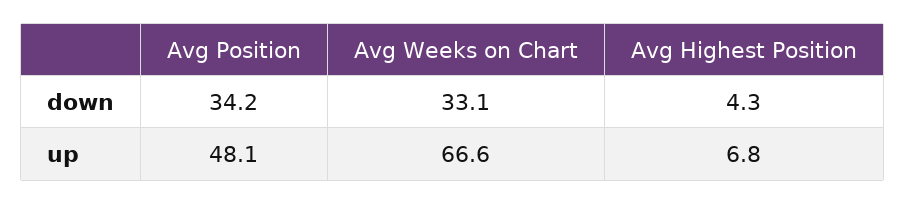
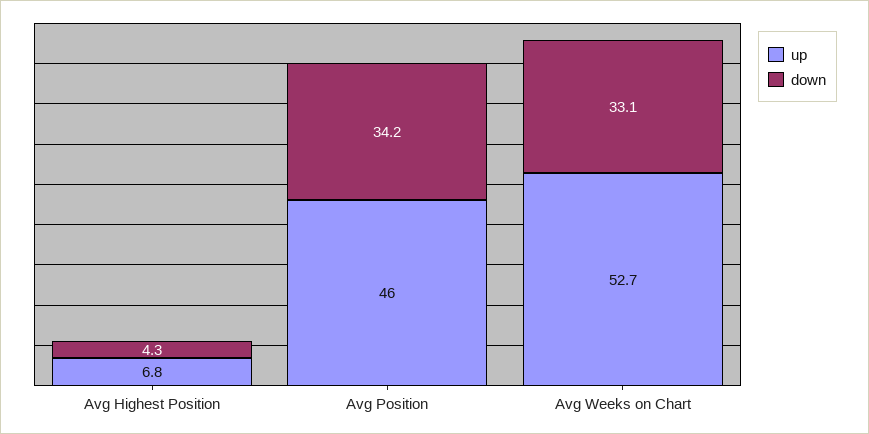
  {
    "down": {
      "Avg Position": 34.2,
      "Avg Weeks on Chart": 33.1,
      "Avg Highest Position": 4.3
    },
    "up": {
-     "Avg Position": 48.1,
+     "Avg Position": 46,
-     "Avg Weeks on Chart": 66.6,
+     "Avg Weeks on Chart": 52.7,
      "Avg Highest Position": 6.8
    }
  }

